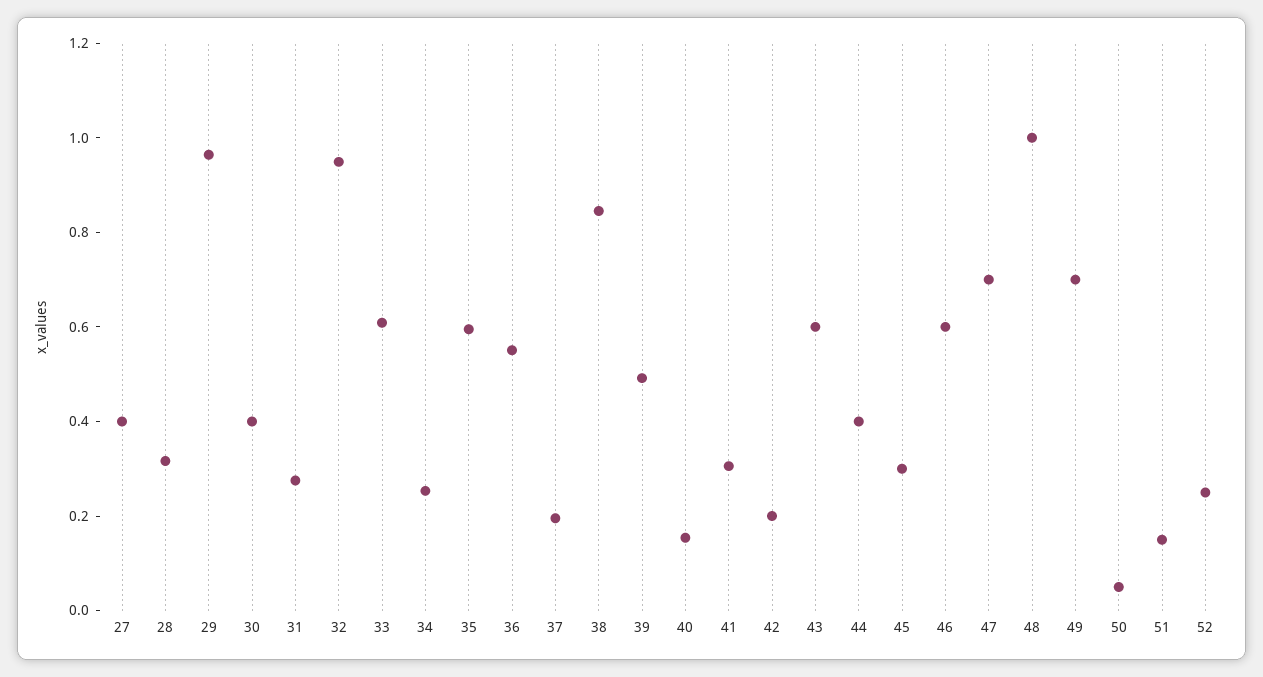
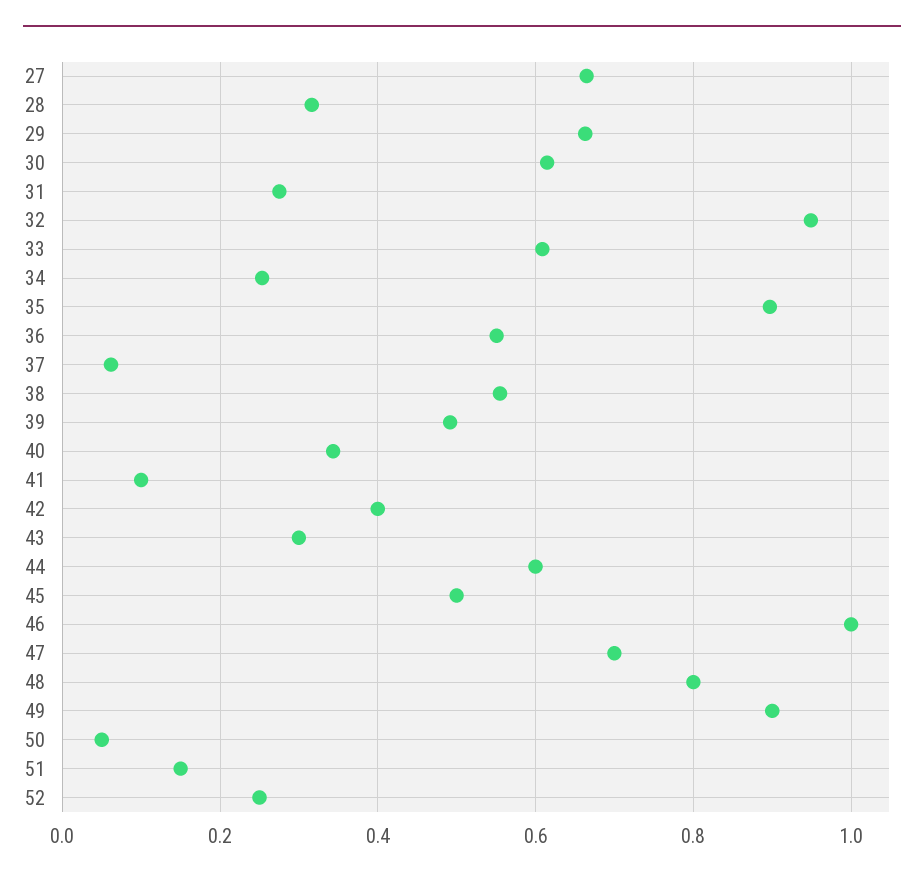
  {
-   "27": 0.4,
+   "27": 0.66,
    "28": 0.32,
-   "29": 0.95,
+   "29": 0.66,
-   "30": 0.4,
+   "30": 0.62,
    "31": 0.28,
    "32": 0.94,
    "33": 0.6,
    "34": 0.26,
-   "35": 0.6,
+   "35": 0.9,
    "36": 0.56,
-   "37": 0.2,
+   "37": 0.06,
-   "38": 0.85,
+   "38": 0.56,
    "39": 0.5,
-   "40": 0.15,
+   "40": 0.34,
-   "41": 0.3,
+   "41": 0.1,
-   "42": 0.2,
+   "42": 0.4,
-   "43": 0.6,
+   "43": 0.3,
-   "44": 0.4,
+   "44": 0.6,
-   "45": 0.3,
+   "45": 0.5,
-   "46": 0.6,
+   "46": 1,
    "47": 0.7,
-   "48": 1,
+   "48": 0.8,
-   "49": 0.7,
+   "49": 0.9,
    "50": 0.06,
    "51": 0.16,
    "52": 0.26
  }

